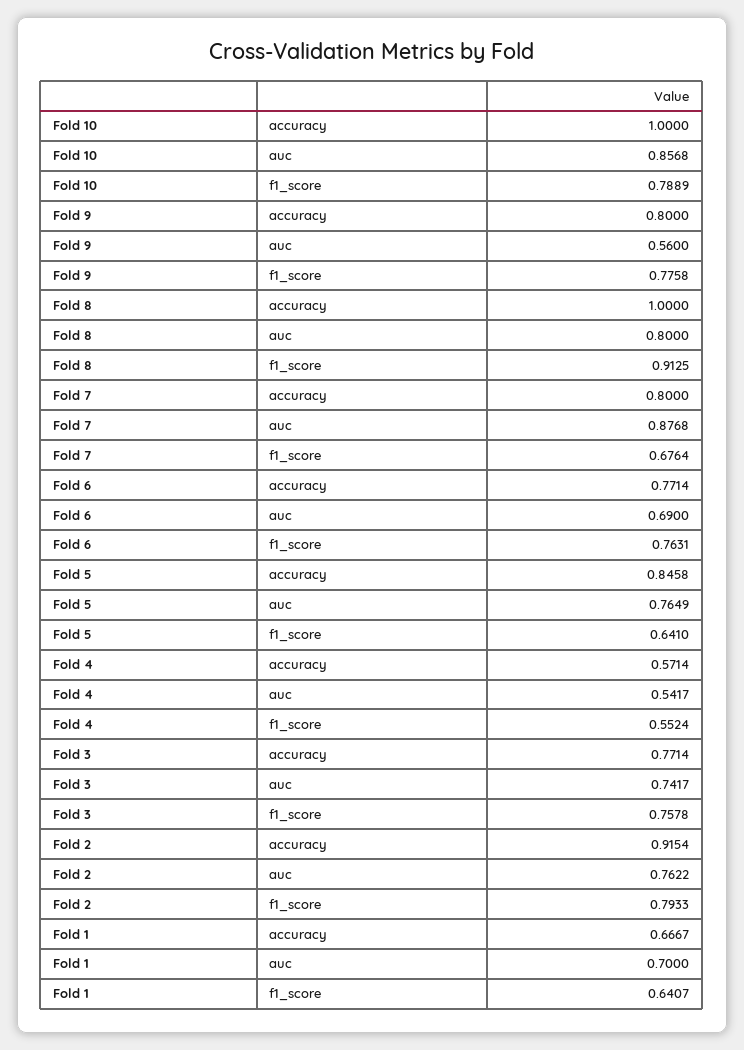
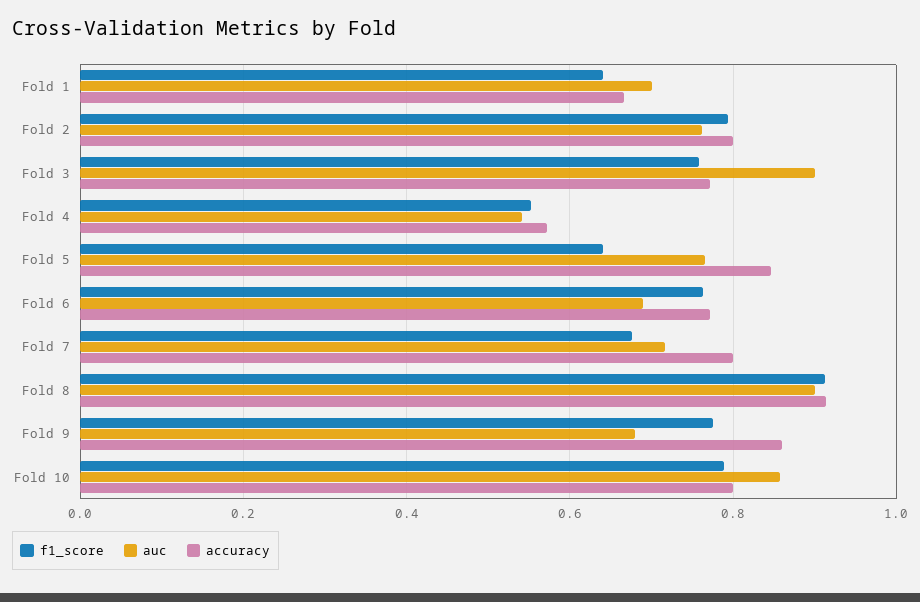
  {
    "accuracy": {
-     "Fold 10": 1,
+     "Fold 10": 0.8,
-     "Fold 9": 0.8,
+     "Fold 9": 0.86,
-     "Fold 8": 1,
+     "Fold 8": 0.92,
      "Fold 7": 0.8,
      "Fold 6": 0.7714,
      "Fold 5": 0.8458,
      "Fold 4": 0.5714,
      "Fold 3": 0.7714,
-     "Fold 2": 0.9154,
+     "Fold 2": 0.8,
      "Fold 1": 0.6667
    },
    "auc": {
      "Fold 10": 0.8568,
-     "Fold 9": 0.56,
+     "Fold 9": 0.68,
-     "Fold 8": 0.8,
+     "Fold 8": 0.9,
-     "Fold 7": 0.8768,
+     "Fold 7": 0.72,
      "Fold 6": 0.69,
      "Fold 5": 0.7649,
      "Fold 4": 0.5417,
-     "Fold 3": 0.7417,
+     "Fold 3": 0.9,
      "Fold 2": 0.7622,
      "Fold 1": 0.7
    },
    "f1_score": {
      "Fold 10": 0.7889,
      "Fold 9": 0.7758,
      "Fold 8": 0.9125,
      "Fold 7": 0.6764,
      "Fold 6": 0.7631,
      "Fold 5": 0.641,
      "Fold 4": 0.5524,
      "Fold 3": 0.7578,
      "Fold 2": 0.7933,
      "Fold 1": 0.6407
    }
  }

